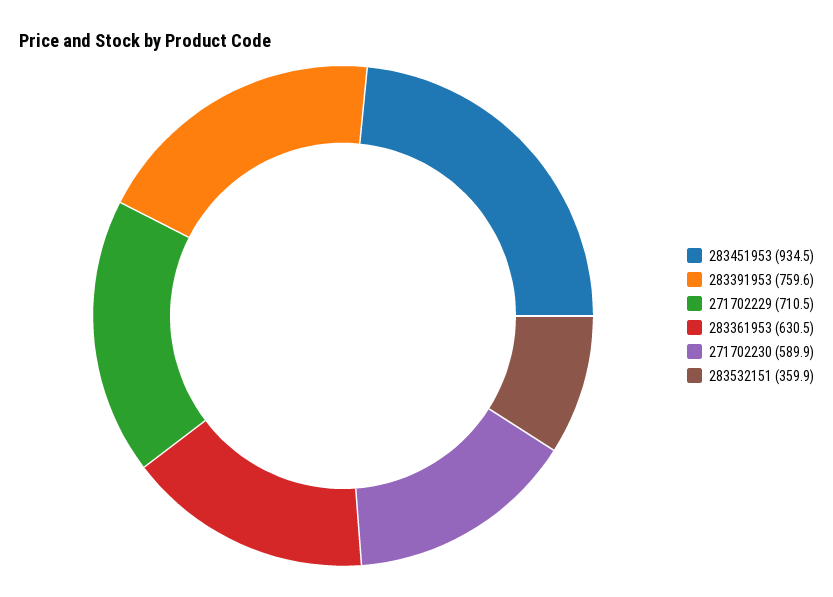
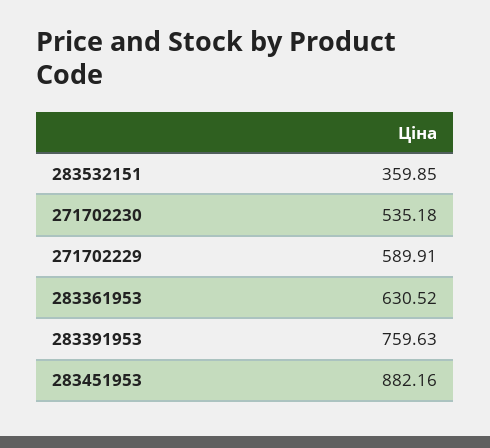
  {
-   "283451953": 934.5,
+   "283451953": 882.16,
    "283391953": 759.63,
-   "271702229": 710.5,
+   "271702229": 589.91,
    "283361953": 630.52,
-   "271702230": 589.9,
+   "271702230": 535.18,
    "283532151": 359.85
  }

